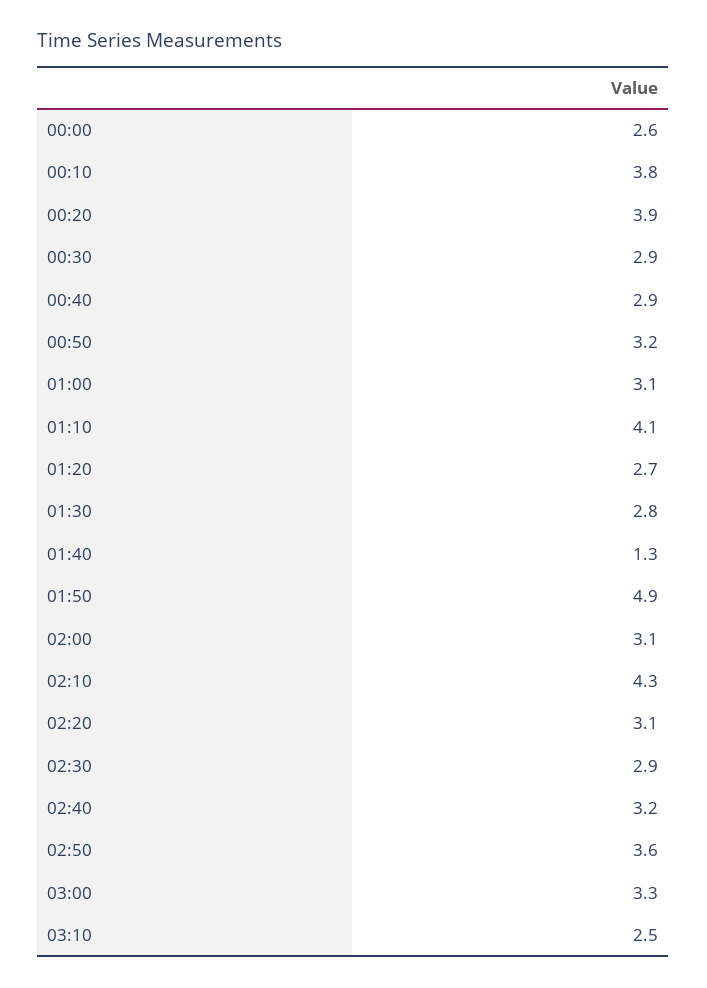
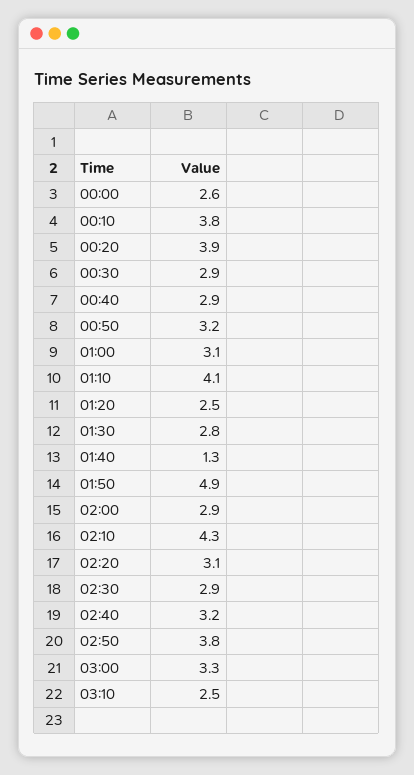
  {
    "00:00": 2.6,
    "00:10": 3.8,
    "00:20": 3.9,
    "00:30": 2.9,
    "00:40": 2.9,
    "00:50": 3.2,
    "01:00": 3.1,
    "01:10": 4.1,
-   "01:20": 2.7,
+   "01:20": 2.5,
    "01:30": 2.8,
    "01:40": 1.3,
    "01:50": 4.9,
-   "02:00": 3.1,
+   "02:00": 2.9,
    "02:10": 4.3,
    "02:20": 3.1,
    "02:30": 2.9,
    "02:40": 3.2,
-   "02:50": 3.6,
+   "02:50": 3.8,
    "03:00": 3.3,
    "03:10": 2.5
  }

